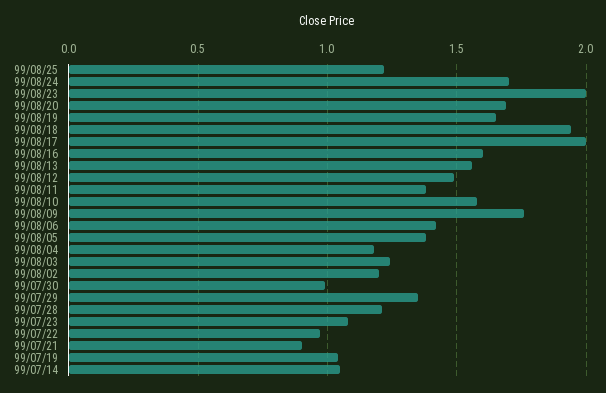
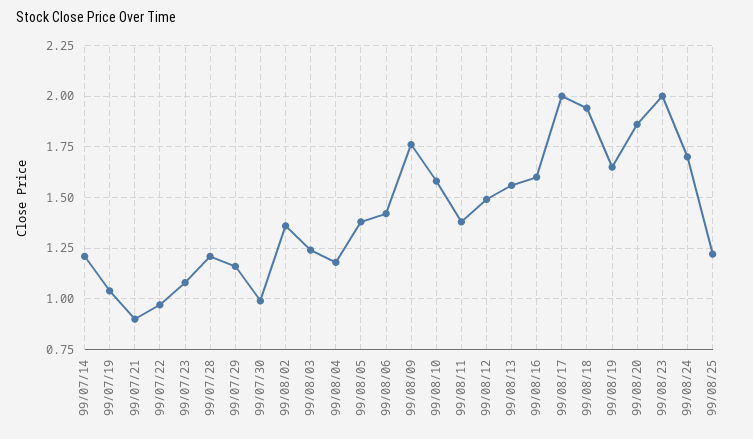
  {
    "99/08/25": 1.2,
    "99/08/24": 1.7,
    "99/08/23": 2,
-   "99/08/20": 1.7,
+   "99/08/20": 1.85,
    "99/08/19": 1.65,
    "99/08/18": 1.95,
    "99/08/17": 2,
    "99/08/16": 1.6,
    "99/08/13": 1.55,
    "99/08/12": 1.5,
    "99/08/11": 1.4,
    "99/08/10": 1.6,
    "99/08/09": 1.75,
    "99/08/06": 1.4,
    "99/08/05": 1.4,
    "99/08/04": 1.2,
    "99/08/03": 1.25,
-   "99/08/02": 1.2,
+   "99/08/02": 1.35,
    "99/07/30": 1,
-   "99/07/29": 1.35,
+   "99/07/29": 1.15,
    "99/07/28": 1.2,
    "99/07/23": 1.1,
    "99/07/22": 0.95,
    "99/07/21": 0.9,
    "99/07/19": 1.05,
-   "99/07/14": 1.05
+   "99/07/14": 1.2
  }

